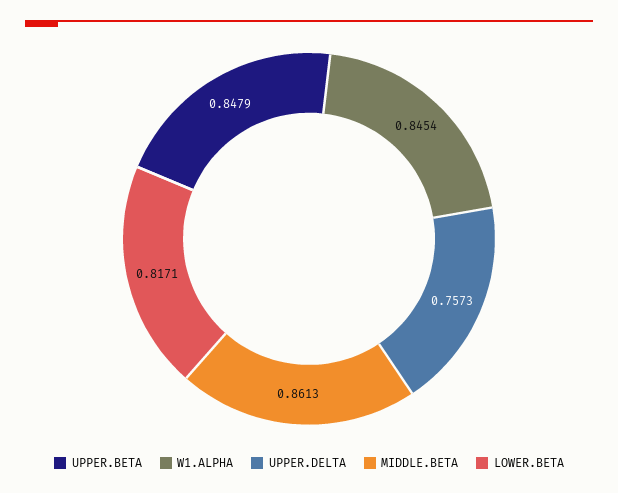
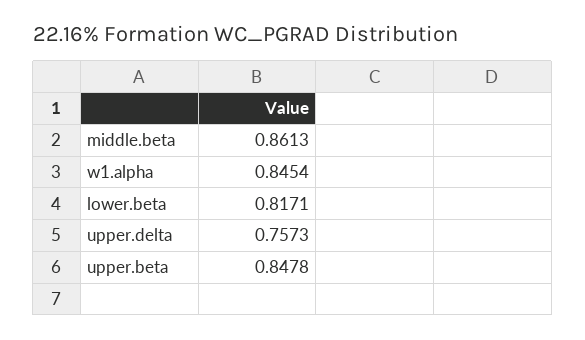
  {
-   "UPPER.BETA": 0.8479,
+   "UPPER.BETA": 0.8478,
    "W1.ALPHA": 0.8454,
    "UPPER.DELTA": 0.7573,
    "MIDDLE.BETA": 0.8613,
    "LOWER.BETA": 0.8171
  }

